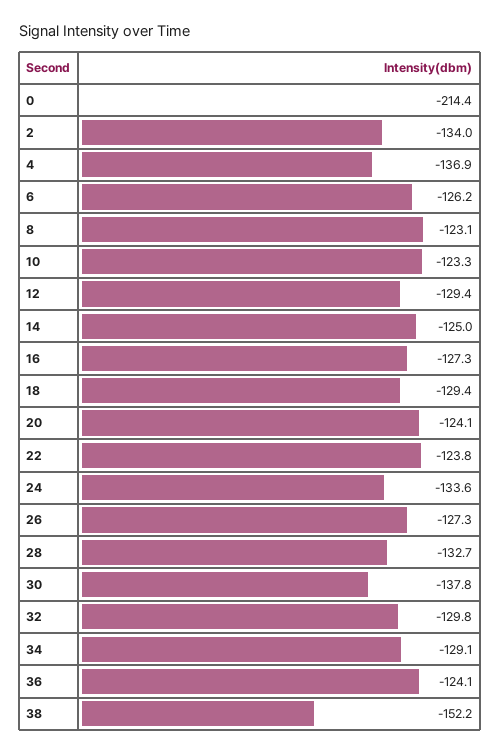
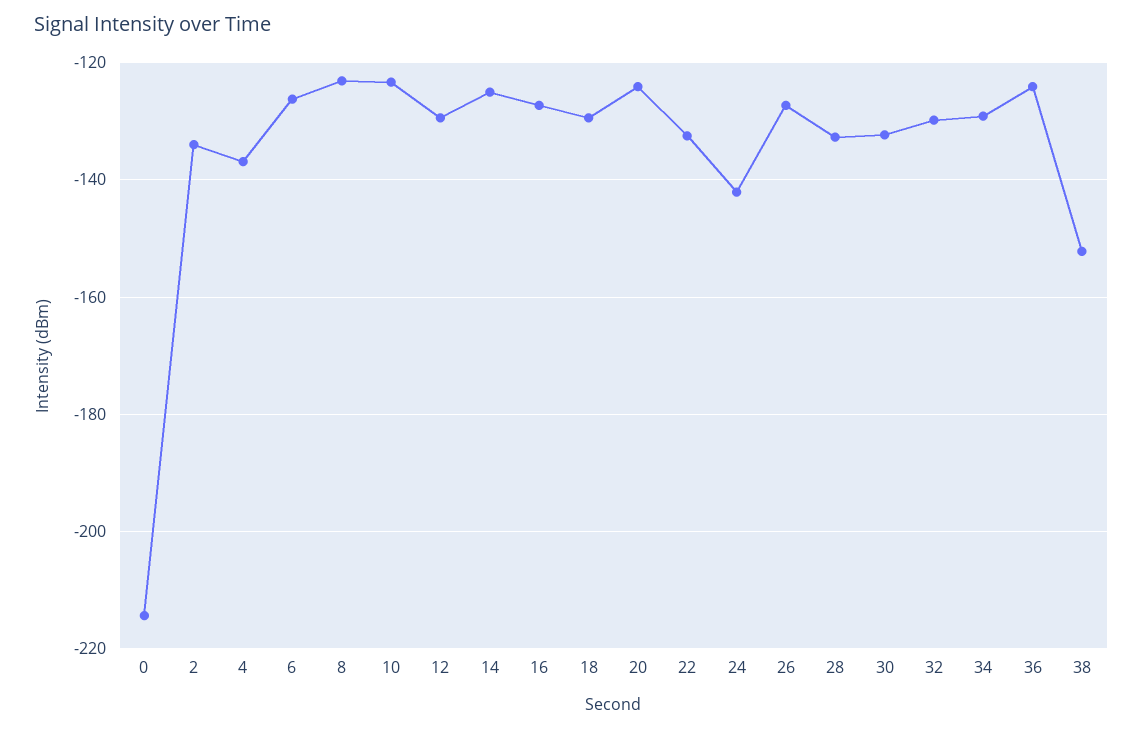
  {
    "0": -214.4,
    "2": -134,
    "4": -136.9,
    "6": -126.2,
    "8": -123.1,
    "10": -123.3,
    "12": -129.4,
    "14": -125,
    "16": -127.3,
    "18": -129.4,
    "20": -124.1,
-   "22": -123.8,
+   "22": -132,
-   "24": -133.6,
+   "24": -142,
    "26": -127.3,
    "28": -132.7,
-   "30": -137.8,
+   "30": -132,
    "32": -129.8,
    "34": -129.1,
    "36": -124.1,
    "38": -152.2
  }

